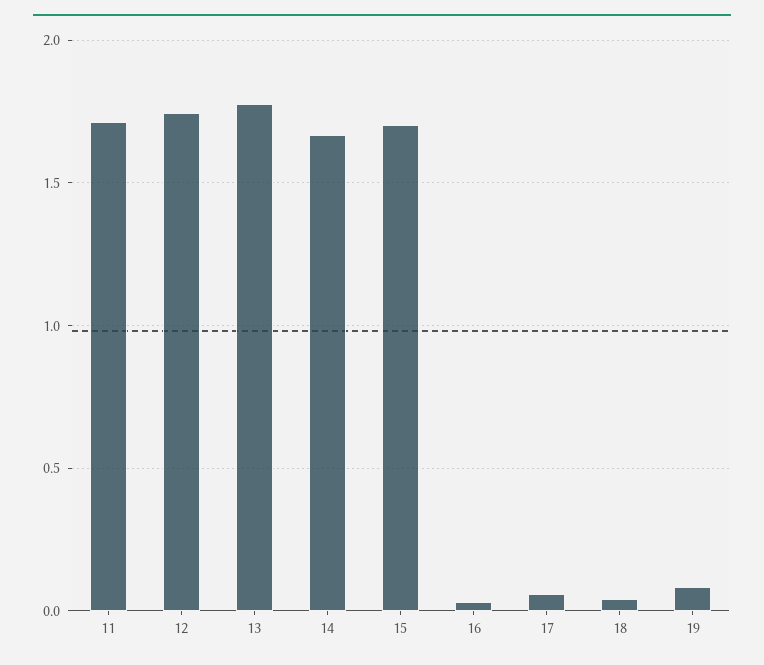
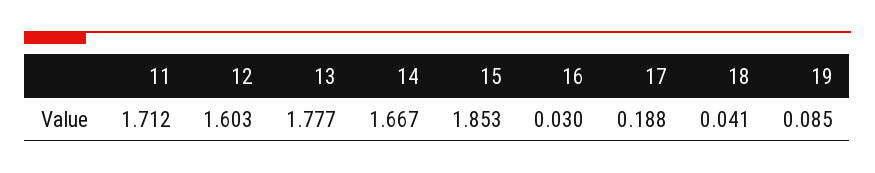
  {
    "11": 1.712,
-   "12": 1.75,
+   "12": 1.603,
    "13": 1.777,
    "14": 1.667,
-   "15": 1.7,
+   "15": 1.853,
    "16": 0.03,
-   "17": 0.05,
+   "17": 0.188,
    "18": 0.041,
    "19": 0.085
  }

